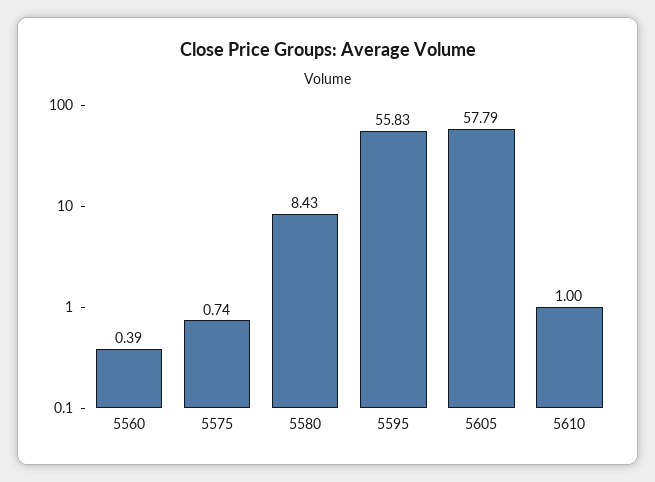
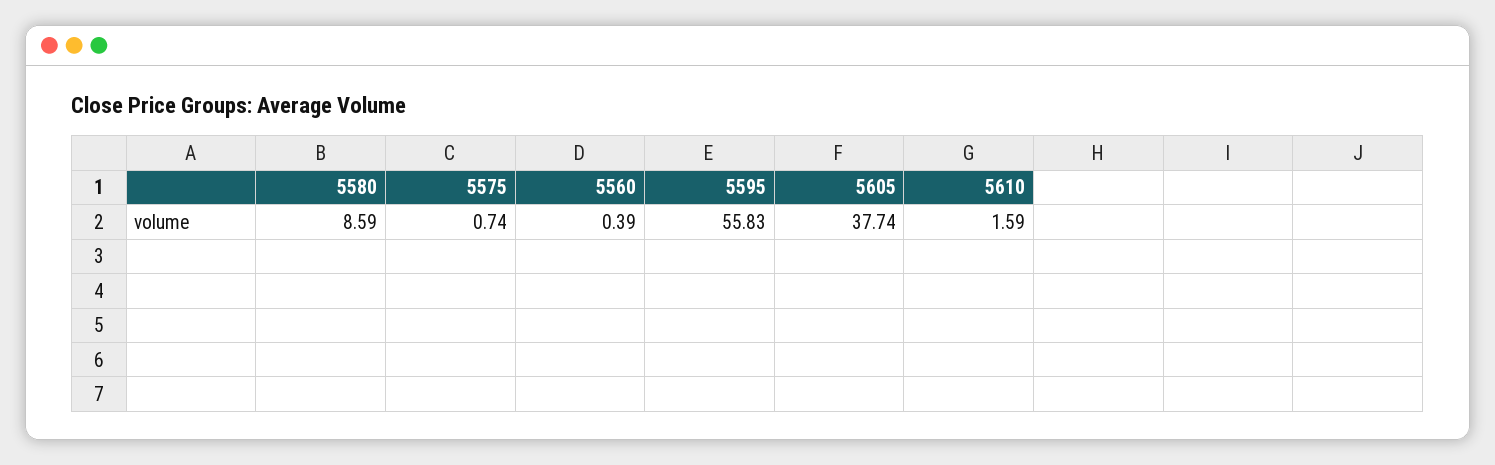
  {
    "5560": 0.39,
    "5575": 0.74,
-   "5580": 8.43,
+   "5580": 8.59,
    "5595": 55.83,
-   "5605": 57.79,
+   "5605": 37.74,
-   "5610": 1
+   "5610": 1.59
  }

